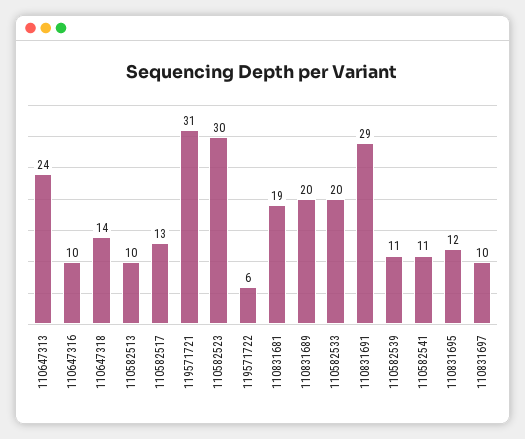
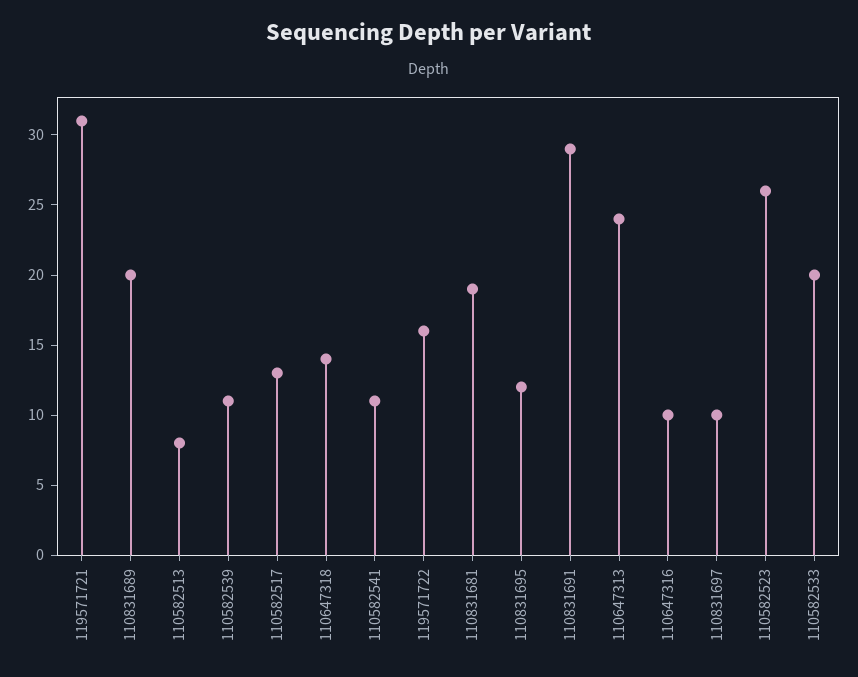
  {
    "110647313": 24,
    "110647316": 10,
    "110647318": 14,
-   "110582513": 10,
+   "110582513": 8,
    "110582517": 13,
    "119571721": 31,
-   "110582523": 30,
+   "110582523": 26,
-   "119571722": 6,
+   "119571722": 16,
    "110831681": 19,
    "110831689": 20,
    "110582533": 20,
    "110831691": 29,
    "110582539": 11,
    "110582541": 11,
    "110831695": 12,
    "110831697": 10
  }

